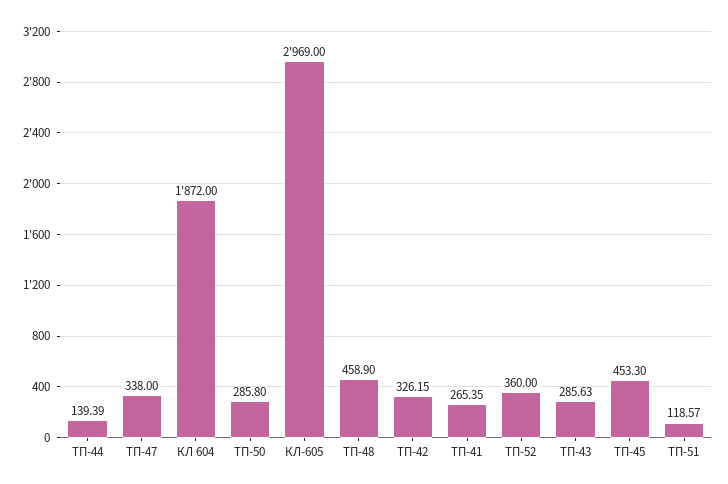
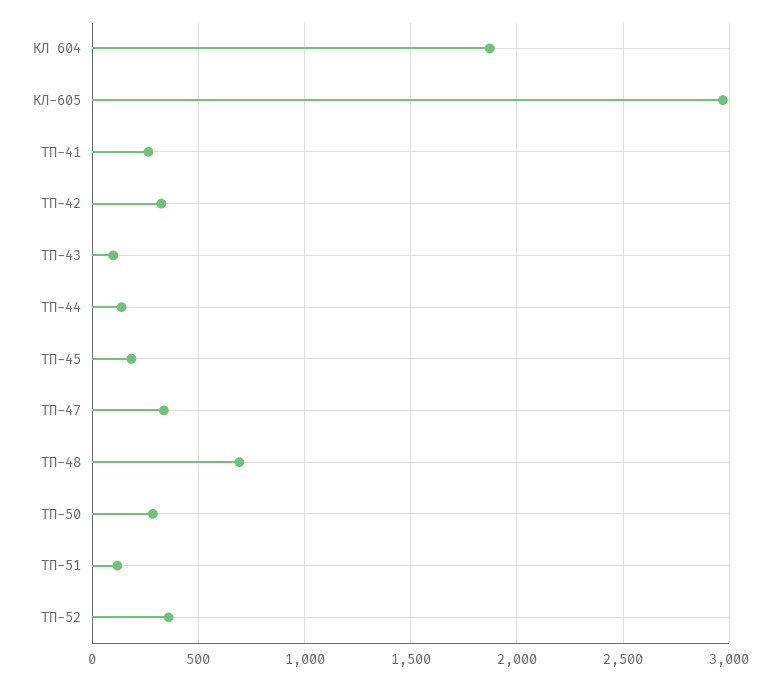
  {
    "ТП-44": 139.39,
    "ТП-47": 338,
    "КЛ 604": 1872,
    "ТП-50": 285.8,
    "КЛ-605": 2969,
-   "ТП-48": 458.9,
+   "ТП-48": 700,
    "ТП-42": 326.15,
    "ТП-41": 265.35,
    "ТП-52": 360,
-   "ТП-43": 285.63,
+   "ТП-43": 100,
-   "ТП-45": 453.3,
+   "ТП-45": 200,
    "ТП-51": 118.57
  }

